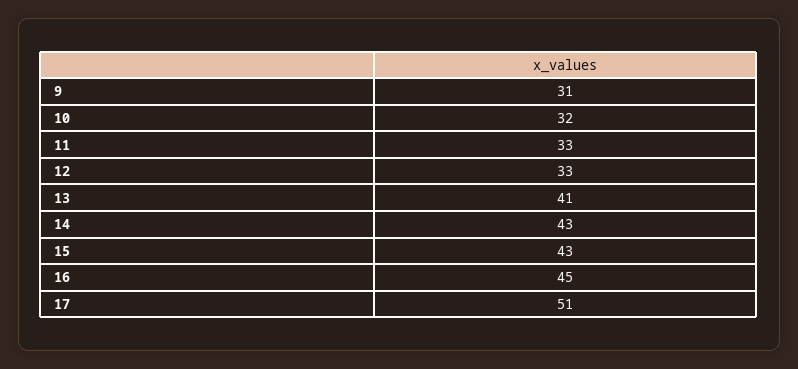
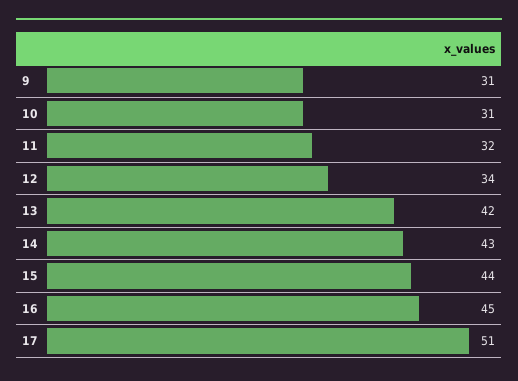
  {
    "9": 31,
-   "10": 32,
+   "10": 31,
-   "11": 33,
+   "11": 32,
-   "12": 33,
+   "12": 34,
-   "13": 41,
+   "13": 42,
    "14": 43,
-   "15": 43,
+   "15": 44,
    "16": 45,
    "17": 51
  }

